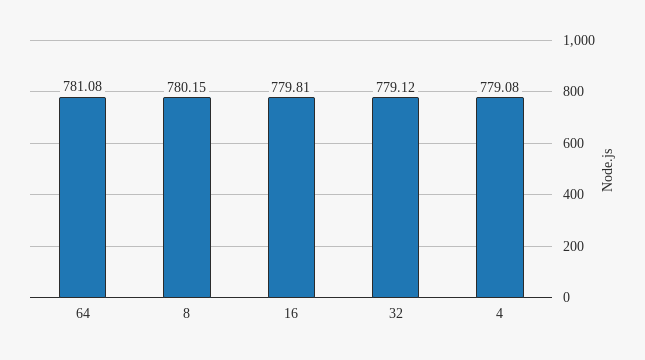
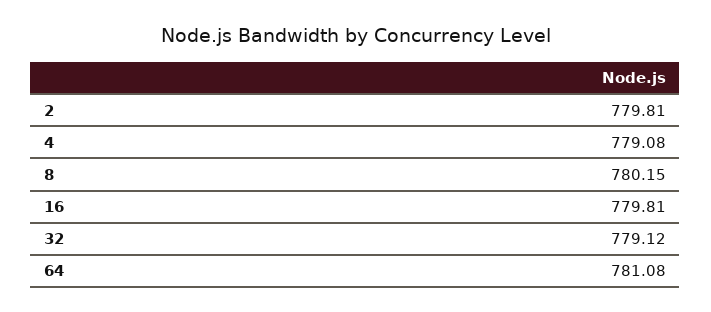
  {
    "64": 781.08,
    "8": 780.15,
    "16": 779.81,
    "32": 779.12,
-   "4": 779.08
+   "4": 779.08,
+   "2": 779.81
  }

